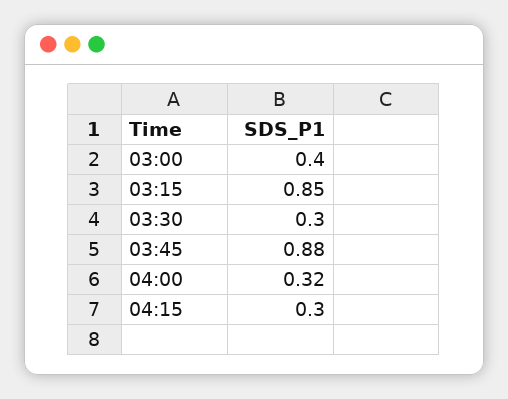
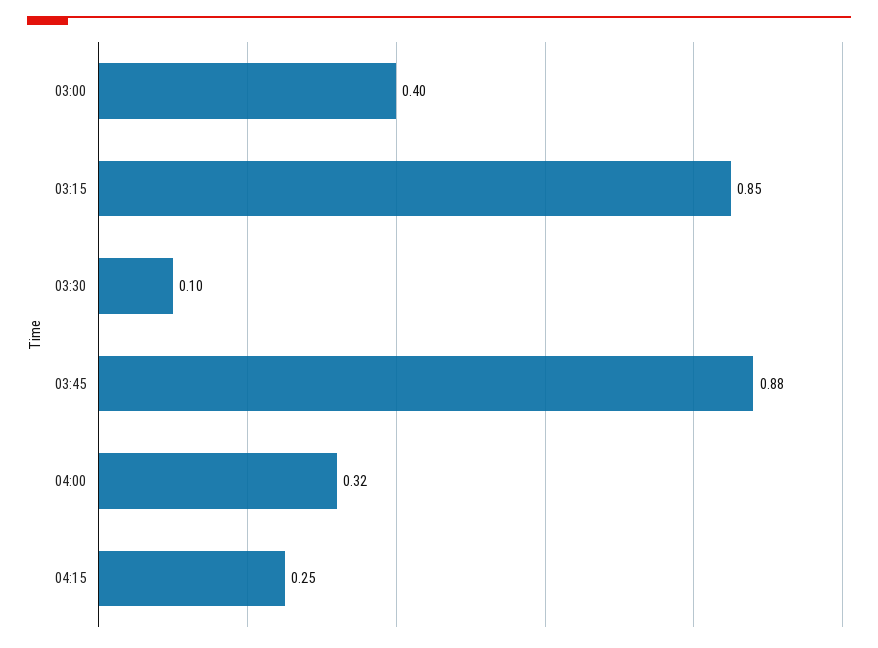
  {
    "03:00": 0.4,
    "03:15": 0.85,
-   "03:30": 0.3,
+   "03:30": 0.1,
    "03:45": 0.88,
    "04:00": 0.32,
-   "04:15": 0.3
+   "04:15": 0.25
  }

